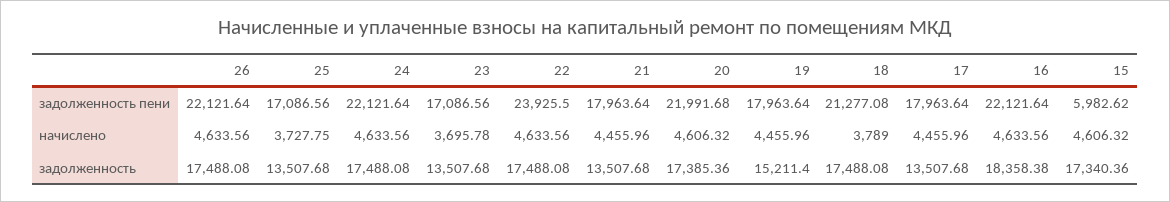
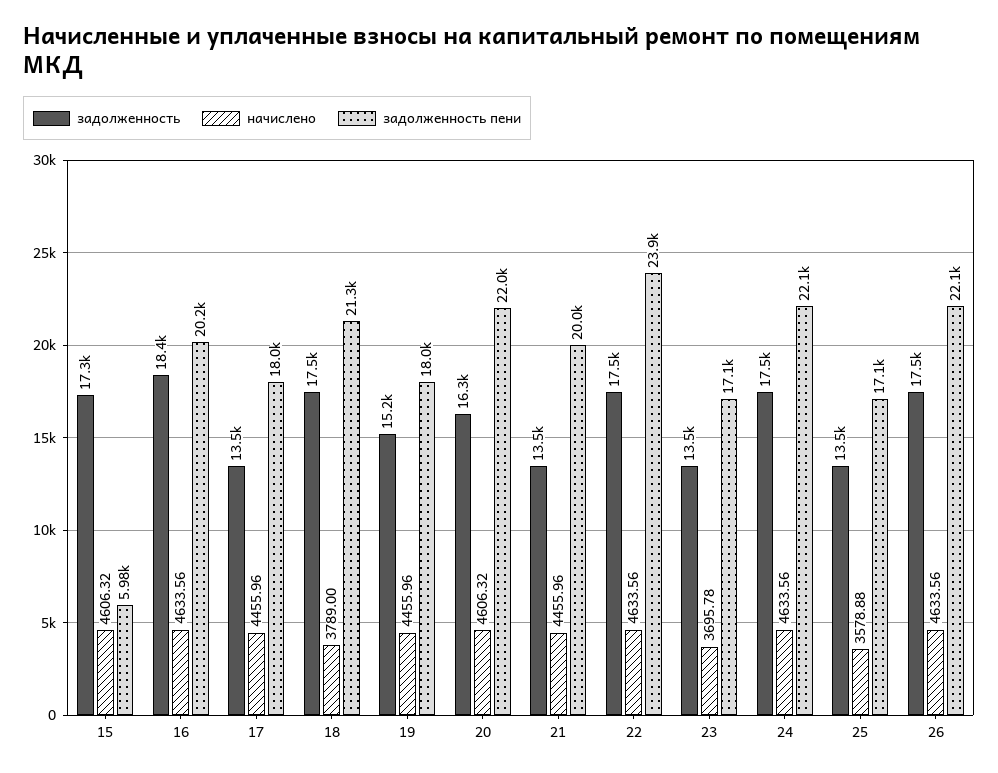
  {
    "задолженность пени": {
      "26": 22121.64,
      "25": 17086.56,
      "24": 22121.64,
      "23": 17086.56,
      "22": 23925.5,
-     "21": 17963.64,
+     "21": 20000,
      "20": 21991.68,
      "19": 17963.64,
      "18": 21277.08,
      "17": 17963.64,
-     "16": 22121.64,
+     "16": 20200,
      "15": 5982.62
    },
    "начислено": {
      "26": 4633.56,
-     "25": 3727.75,
+     "25": 3578.88,
      "24": 4633.56,
      "23": 3695.78,
      "22": 4633.56,
      "21": 4455.96,
      "20": 4606.32,
      "19": 4455.96,
      "18": 3789,
      "17": 4455.96,
      "16": 4633.56,
      "15": 4606.32
    },
    "задолженность": {
      "26": 17488.08,
      "25": 13507.68,
      "24": 17488.08,
      "23": 13507.68,
      "22": 17488.08,
      "21": 13507.68,
-     "20": 17385.36,
+     "20": 16300,
      "19": 15211.4,
      "18": 17488.08,
      "17": 13507.68,
      "16": 18358.38,
      "15": 17340.36
    }
  }

